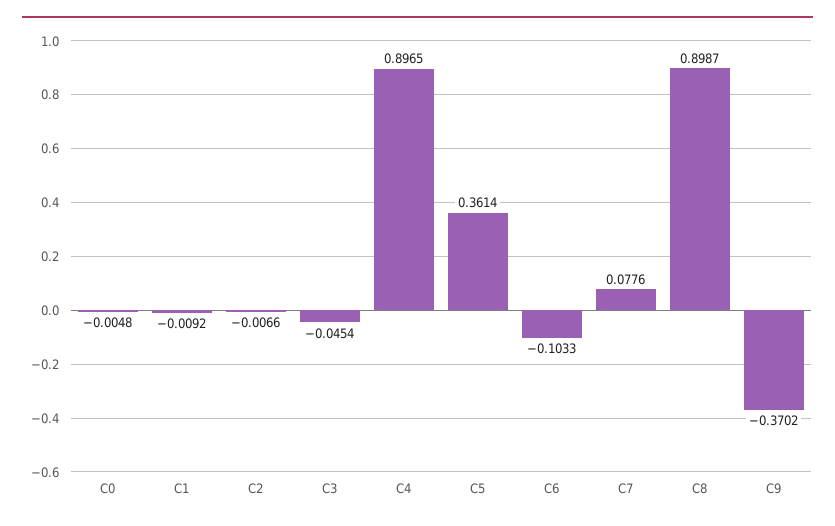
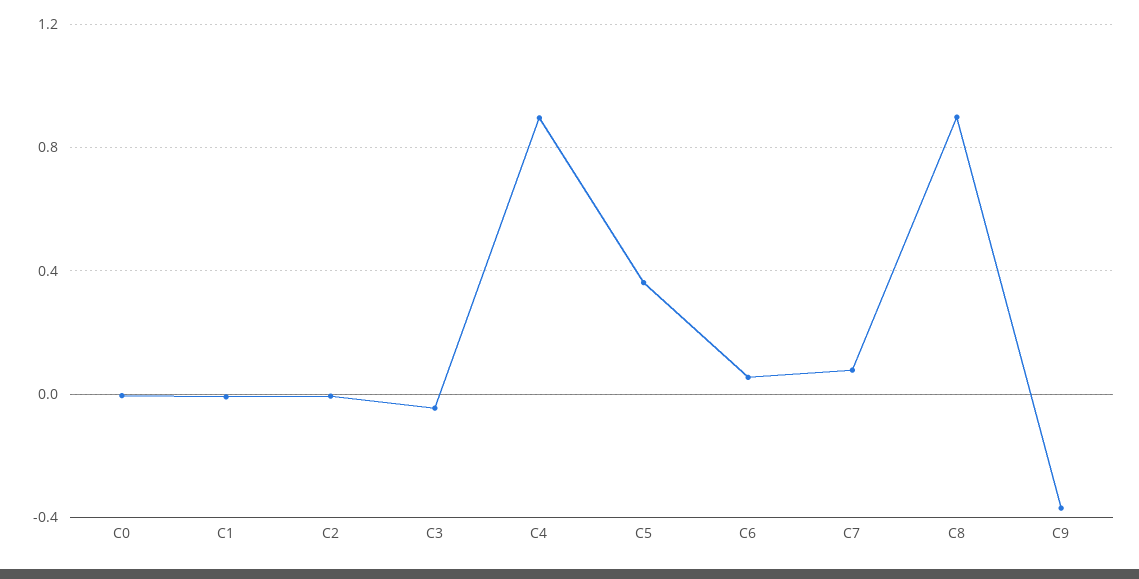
  {
    "C0": -0.0048,
    "C1": -0.0092,
    "C2": -0.0066,
    "C3": -0.0454,
    "C4": 0.8965,
    "C5": 0.3614,
-   "C6": -0.1033,
+   "C6": 0.05,
    "C7": 0.0776,
    "C8": 0.8987,
    "C9": -0.3702
  }

